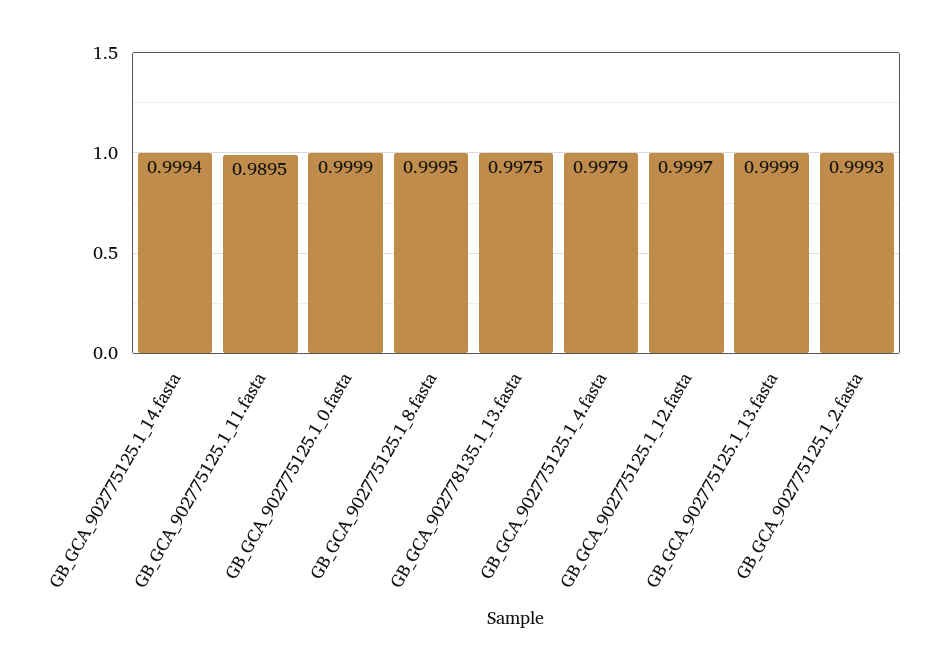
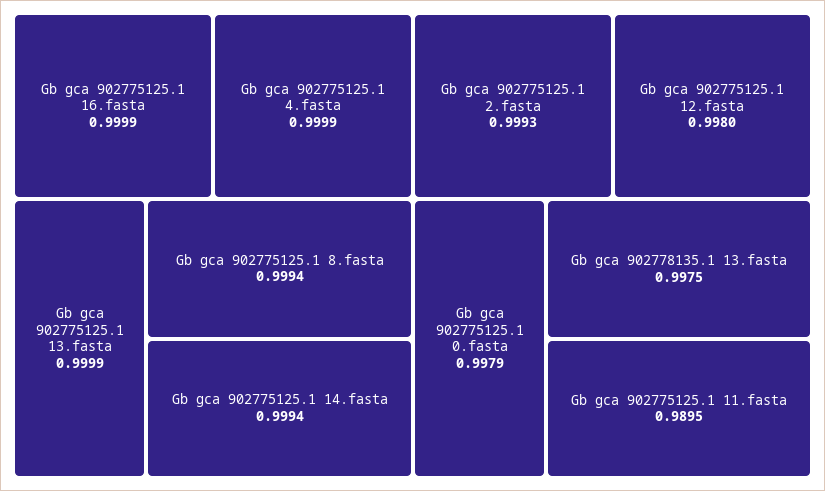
  {
    "GB_GCA_902775125.1_14.fasta": 0.9994,
    "GB_GCA_902775125.1_11.fasta": 0.9895,
-   "GB_GCA_902775125.1_0.fasta": 0.9999,
+   "GB_GCA_902775125.1_0.fasta": 0.9979,
-   "GB_GCA_902775125.1_8.fasta": 0.9995,
+   "GB_GCA_902775125.1_8.fasta": 0.9994,
    "GB_GCA_902778135.1_13.fasta": 0.9975,
-   "GB_GCA_902775125.1_4.fasta": 0.9979,
+   "GB_GCA_902775125.1_4.fasta": 0.9999,
-   "GB_GCA_902775125.1_12.fasta": 0.9997,
+   "GB_GCA_902775125.1_12.fasta": 0.998,
    "GB_GCA_902775125.1_13.fasta": 0.9999,
-   "GB_GCA_902775125.1_2.fasta": 0.9993
+   "GB_GCA_902775125.1_2.fasta": 0.9993,
+   "Gb gca 902775125.1 16.fasta": 0.9999
  }

